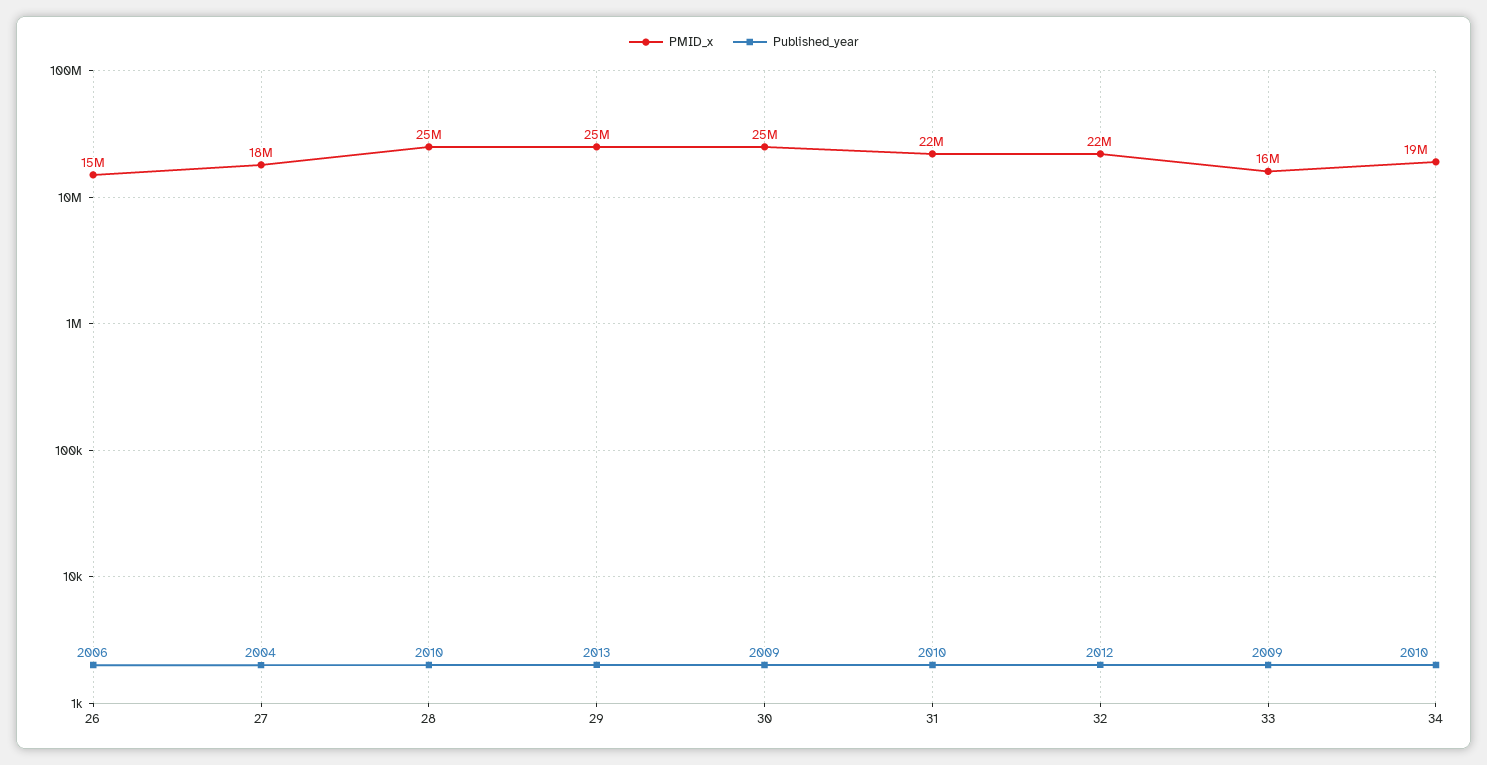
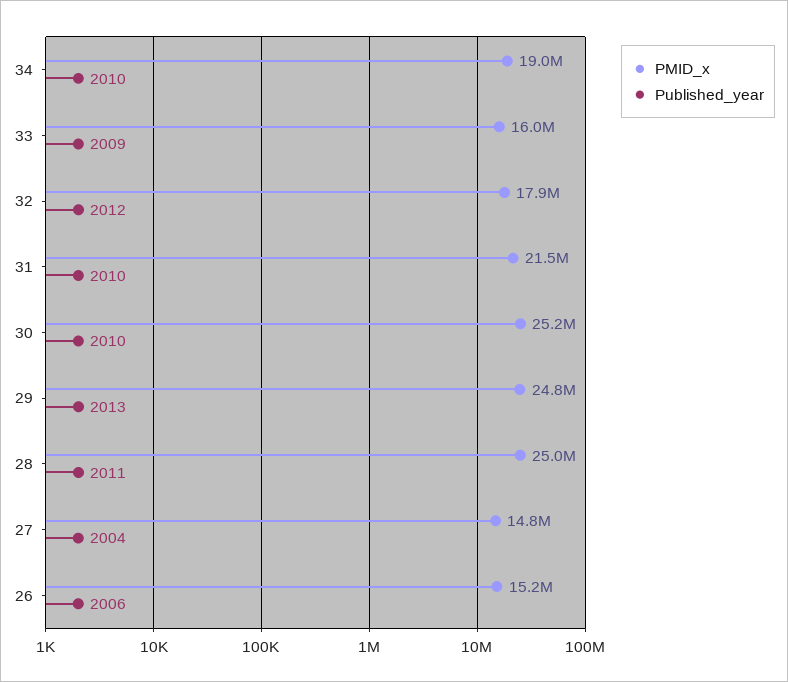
  {
    "PMID_x": {
      "26": 15200000,
-     "27": 18000000,
+     "27": 14800000,
      "28": 25000000,
      "29": 24800000,
      "30": 25200000,
      "31": 21500000,
-     "32": 22000000,
+     "32": 17900000,
      "33": 16000000,
      "34": 19000000
    },
    "Published_year": {
      "26": 2006,
      "27": 2004,
-     "28": 2010,
+     "28": 2011,
      "29": 2013,
-     "30": 2009,
+     "30": 2010,
      "31": 2010,
      "32": 2012,
      "33": 2009,
      "34": 2010
    }
  }

